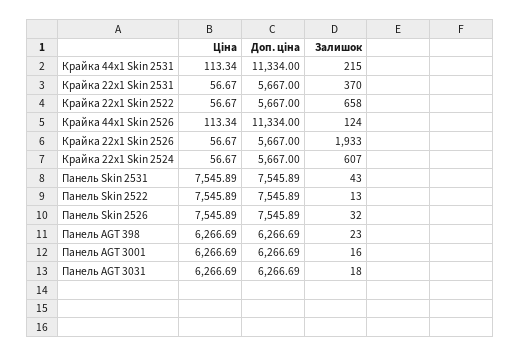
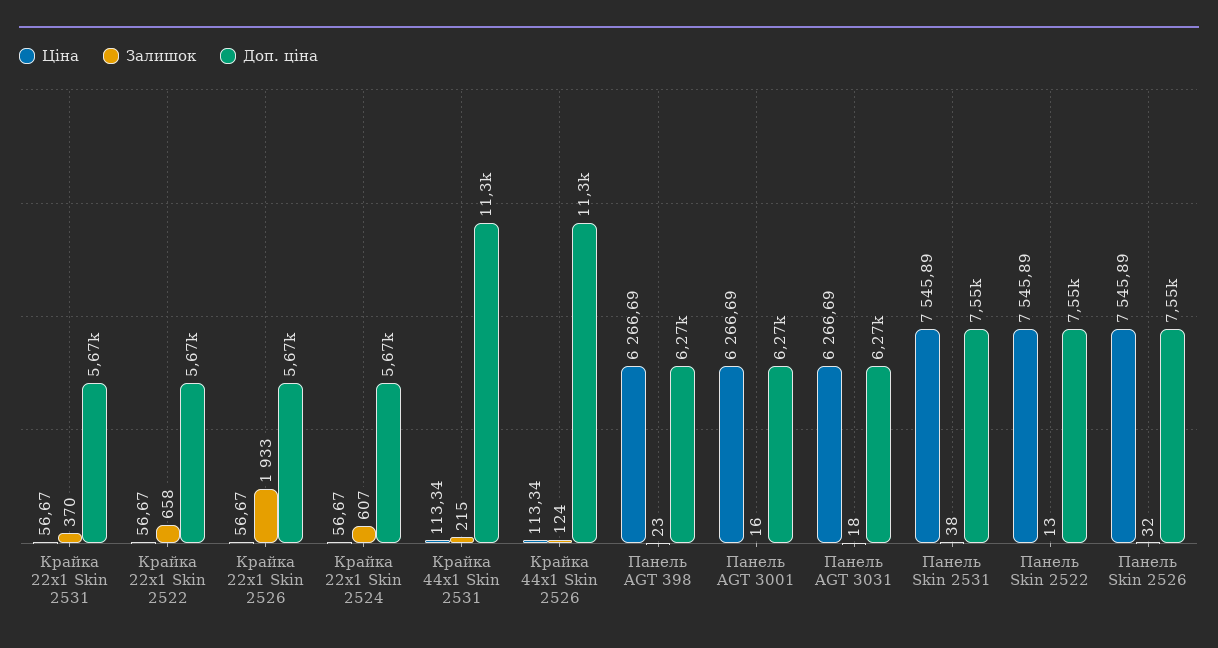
  {
    "Ціна": {
      "Крайка 44x1 Skin 2531": 113.34,
      "Крайка 22x1 Skin 2531": 56.67,
      "Крайка 22x1 Skin 2522": 56.67,
      "Крайка 44x1 Skin 2526": 113.34,
      "Крайка 22x1 Skin 2526": 56.67,
      "Крайка 22x1 Skin 2524": 56.67,
      "Панель Skin 2531": 7545.89,
      "Панель Skin 2522": 7545.89,
      "Панель Skin 2526": 7545.89,
      "Панель AGT 398": 6266.69,
      "Панель AGT 3001": 6266.69,
      "Панель AGT 3031": 6266.69
    },
    "Доп. ціна": {
      "Крайка 44x1 Skin 2531": 11334,
      "Крайка 22x1 Skin 2531": 5667,
      "Крайка 22x1 Skin 2522": 5667,
      "Крайка 44x1 Skin 2526": 11334,
      "Крайка 22x1 Skin 2526": 5667,
      "Крайка 22x1 Skin 2524": 5667,
      "Панель Skin 2531": 7545.89,
      "Панель Skin 2522": 7545.89,
      "Панель Skin 2526": 7545.89,
      "Панель AGT 398": 6266.69,
      "Панель AGT 3001": 6266.69,
      "Панель AGT 3031": 6266.69
    },
    "Залишок": {
      "Крайка 44x1 Skin 2531": 215,
      "Крайка 22x1 Skin 2531": 370,
      "Крайка 22x1 Skin 2522": 658,
      "Крайка 44x1 Skin 2526": 124,
      "Крайка 22x1 Skin 2526": 1933,
      "Крайка 22x1 Skin 2524": 607,
-     "Панель Skin 2531": 43,
+     "Панель Skin 2531": 38,
      "Панель Skin 2522": 13,
      "Панель Skin 2526": 32,
      "Панель AGT 398": 23,
      "Панель AGT 3001": 16,
      "Панель AGT 3031": 18
    }
  }

